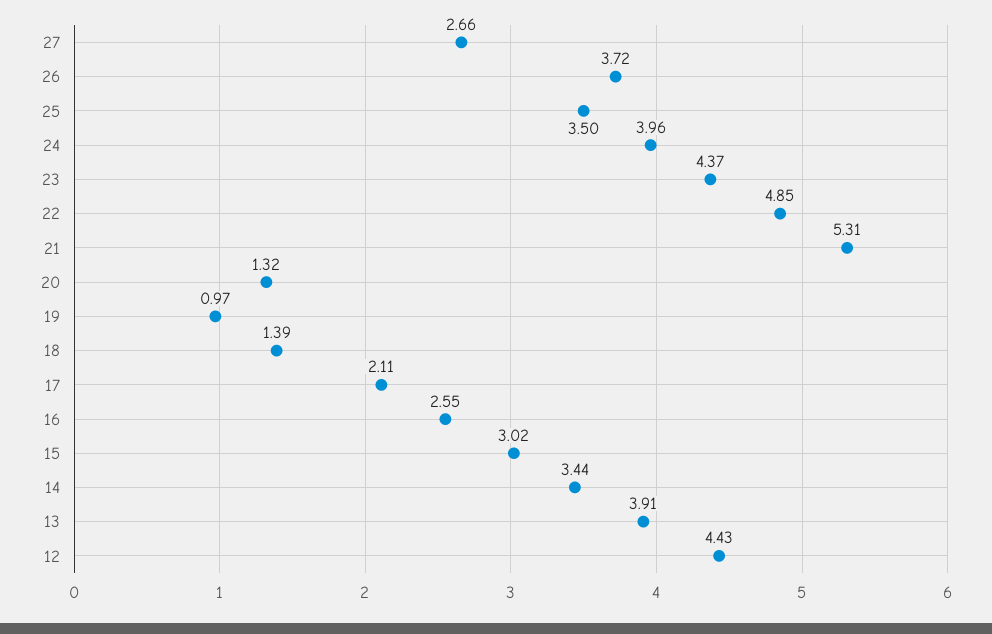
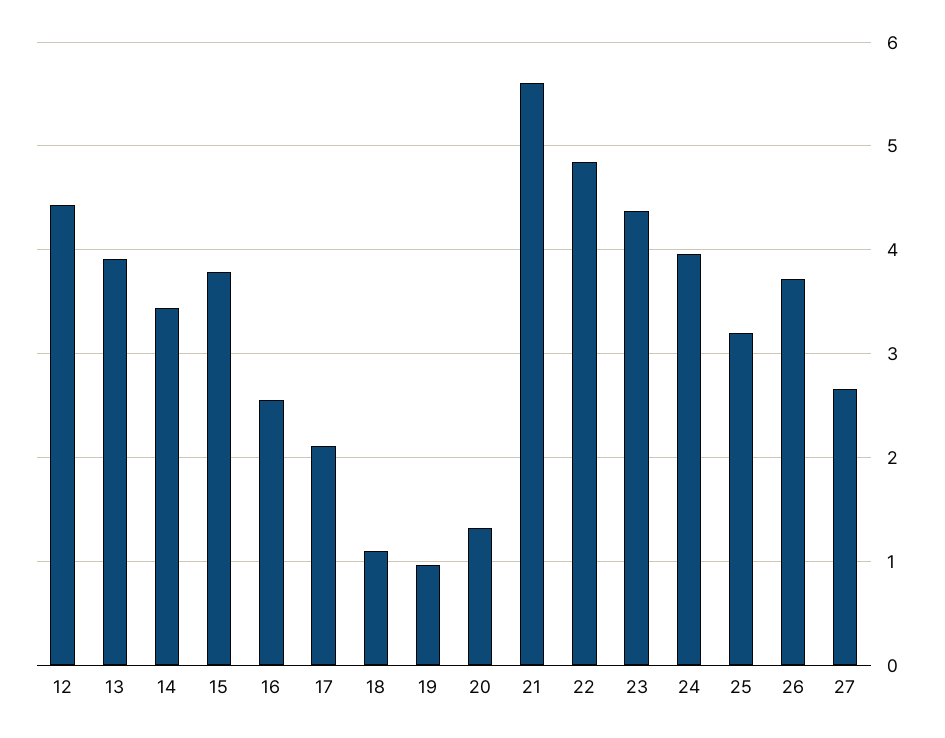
  {
    "27": 2.66,
    "26": 3.72,
-   "25": 3.5,
+   "25": 3.2,
    "24": 3.96,
    "23": 4.37,
    "22": 4.85,
-   "21": 5.31,
+   "21": 5.6,
    "20": 1.32,
    "19": 0.97,
-   "18": 1.39,
+   "18": 1.1,
    "17": 2.11,
    "16": 2.55,
-   "15": 3.02,
+   "15": 3.8,
    "14": 3.44,
    "13": 3.91,
    "12": 4.43
  }

